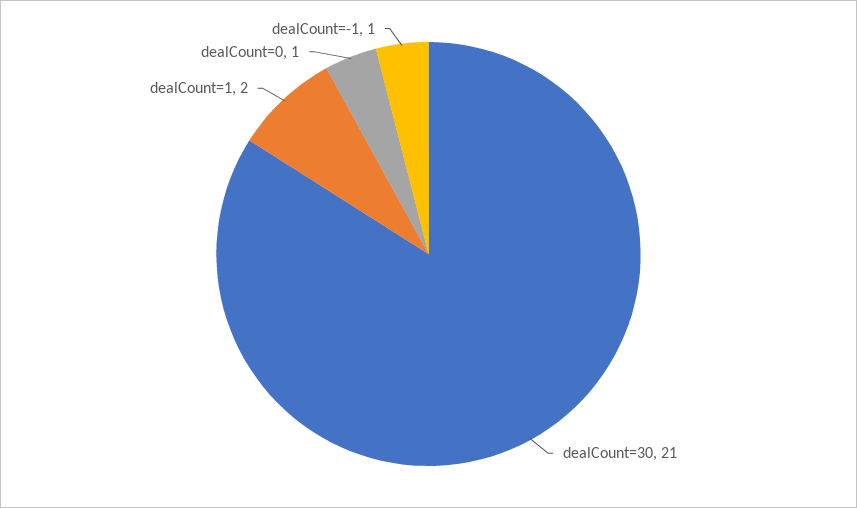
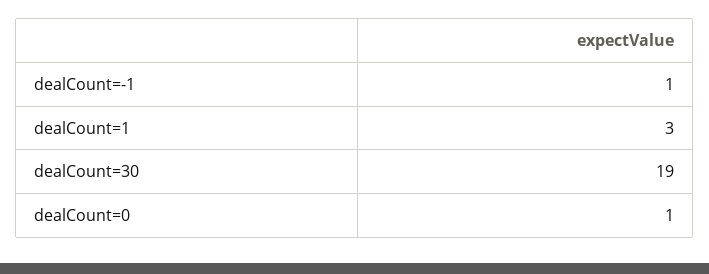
  {
-   "dealCount=30": 21,
+   "dealCount=30": 19,
-   "dealCount=1": 2,
+   "dealCount=1": 3,
    "dealCount=0": 1,
    "dealCount=-1": 1
  }

